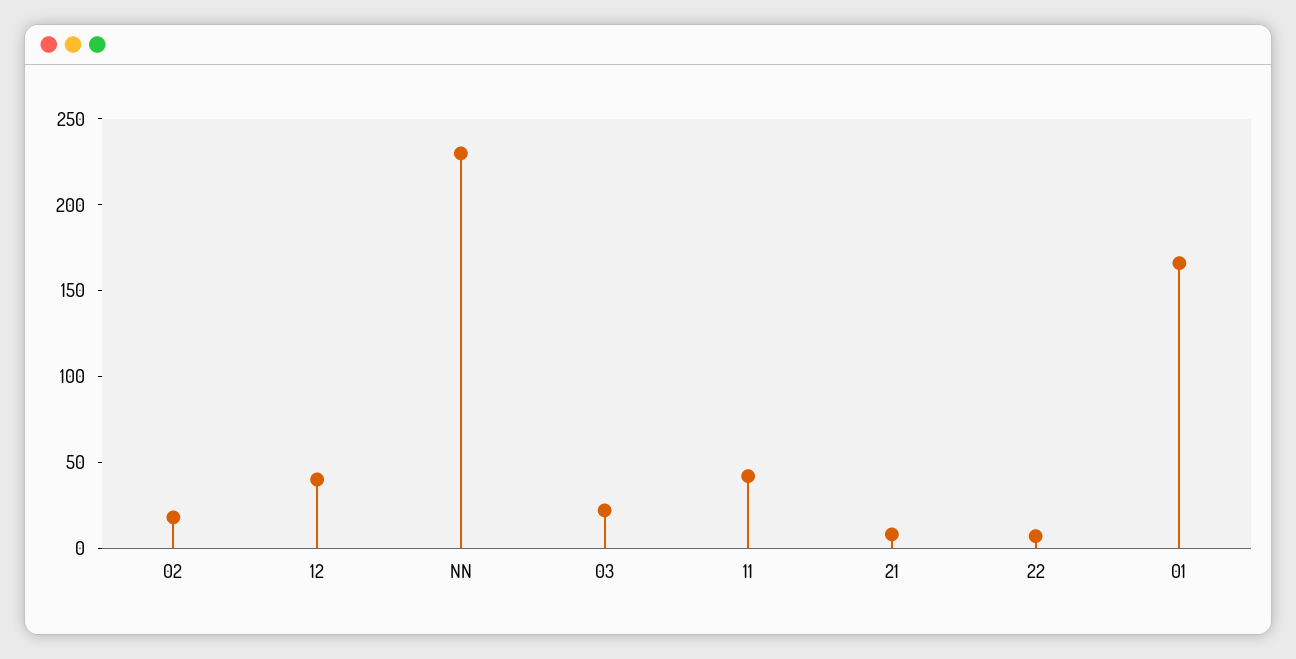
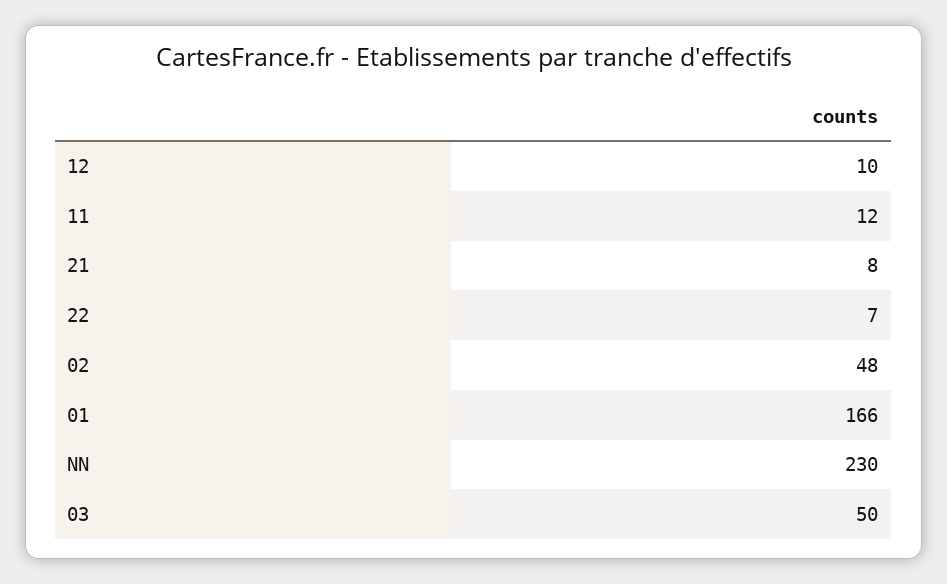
  {
-   "02": 20,
+   "02": 48,
-   "12": 40,
+   "12": 10,
    "NN": 230,
-   "03": 20,
+   "03": 50,
-   "11": 40,
+   "11": 12,
    "21": 8,
    "22": 7,
    "01": 166
  }

